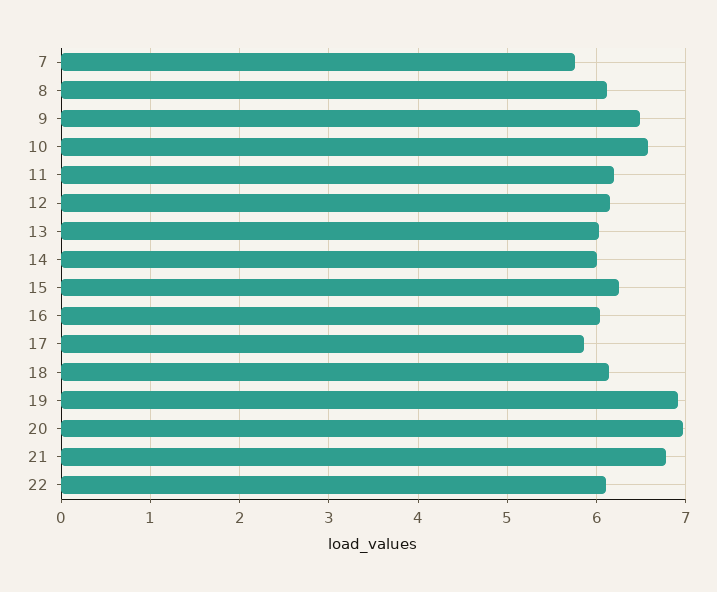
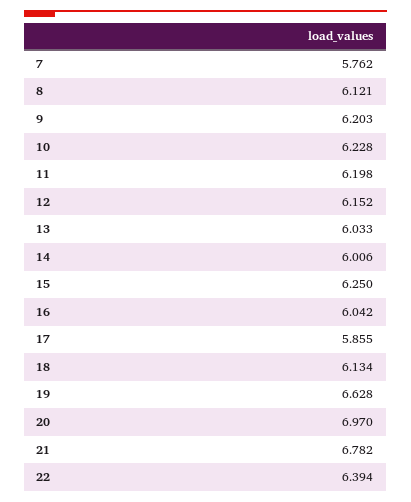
  {
    "7": 5.762,
    "8": 6.121,
-   "9": 6.5,
+   "9": 6.203,
-   "10": 6.6,
+   "10": 6.228,
    "11": 6.198,
    "12": 6.152,
    "13": 6.033,
    "14": 6.006,
    "15": 6.25,
    "16": 6.042,
    "17": 5.855,
    "18": 6.134,
-   "19": 6.9,
+   "19": 6.628,
    "20": 6.97,
    "21": 6.782,
-   "22": 6.1
+   "22": 6.394
  }

